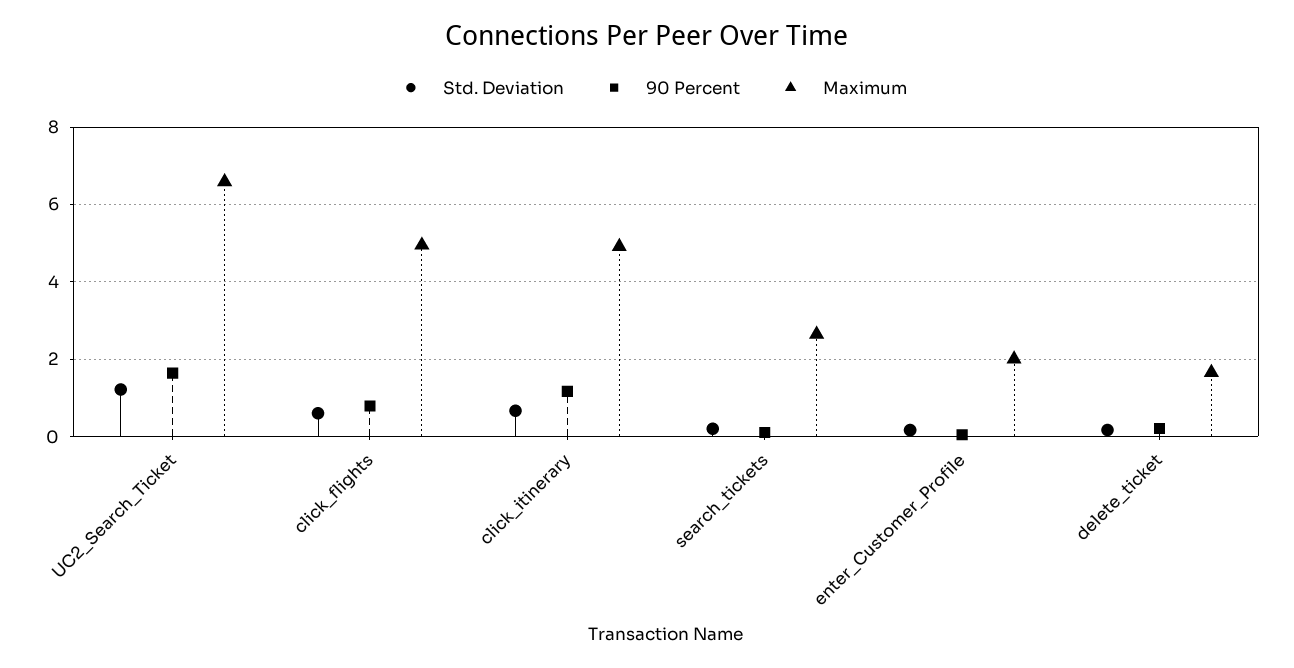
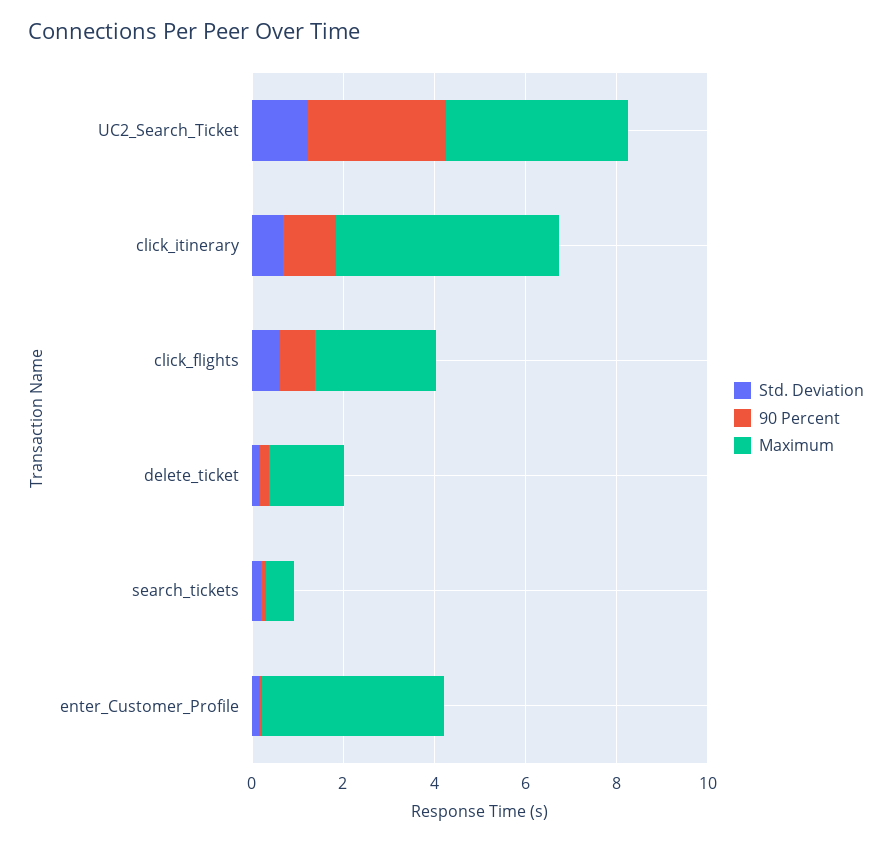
  {
    "Std. Deviation": {
      "UC2_Search_Ticket": 1.2,
      "click_flights": 0.6,
      "click_itinerary": 0.6,
      "search_tickets": 0.2,
      "enter_Customer_Profile": 0.2,
      "delete_ticket": 0.2
    },
    "90 Percent": {
-     "UC2_Search_Ticket": 1.6,
+     "UC2_Search_Ticket": 3,
      "click_flights": 0.8,
      "click_itinerary": 1.2,
      "search_tickets": 0.2,
      "enter_Customer_Profile": 0,
      "delete_ticket": 0.2
    },
    "Maximum": {
-     "UC2_Search_Ticket": 6.6,
+     "UC2_Search_Ticket": 4,
-     "click_flights": 5,
+     "click_flights": 2.5,
      "click_itinerary": 5,
-     "search_tickets": 2.6,
+     "search_tickets": 0.5,
-     "enter_Customer_Profile": 2,
+     "enter_Customer_Profile": 4,
      "delete_ticket": 1.6
    }
  }

